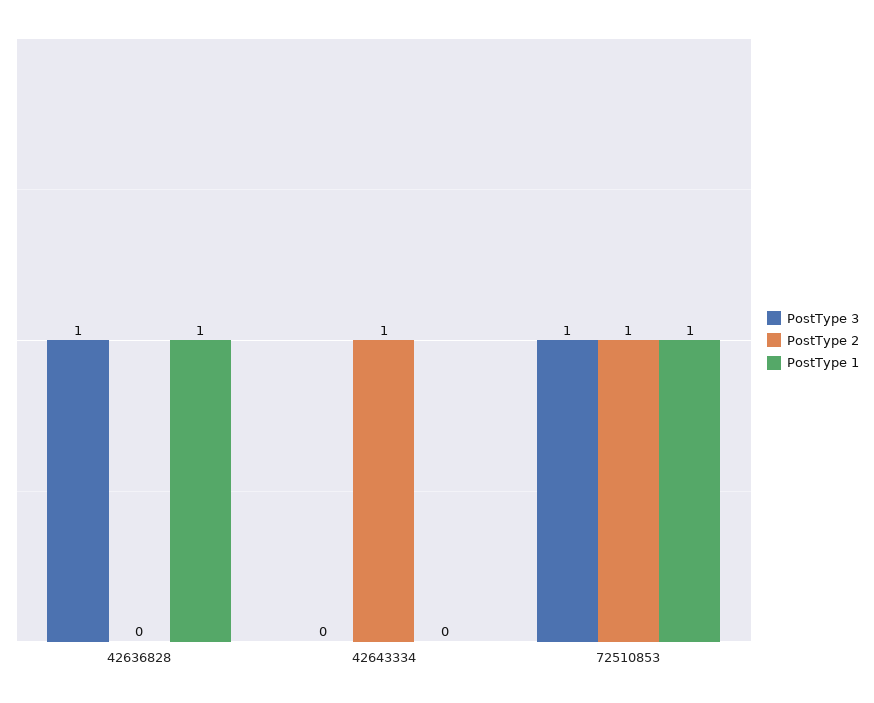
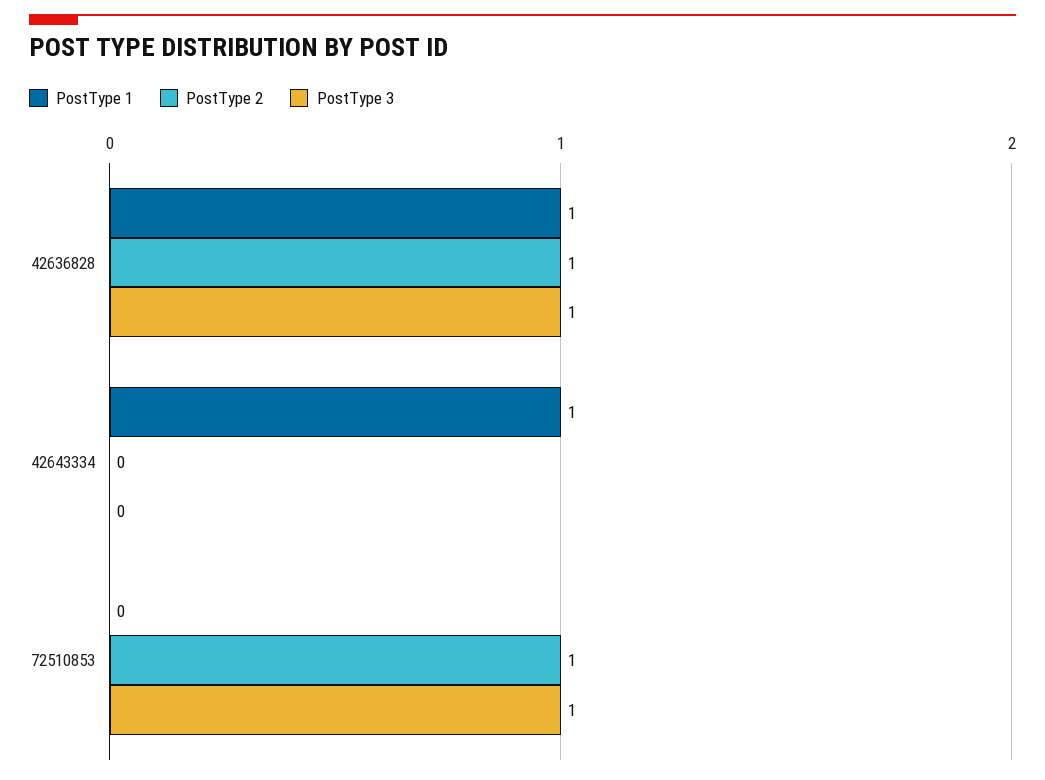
  {
    "PostType 3": {
      "42636828": 1,
      "42643334": 0,
      "72510853": 1
    },
    "PostType 2": {
-     "42636828": 0,
+     "42636828": 1,
-     "42643334": 1,
+     "42643334": 0,
      "72510853": 1
    },
    "PostType 1": {
      "42636828": 1,
-     "42643334": 0,
+     "42643334": 1,
-     "72510853": 1
+     "72510853": 0
    }
  }

